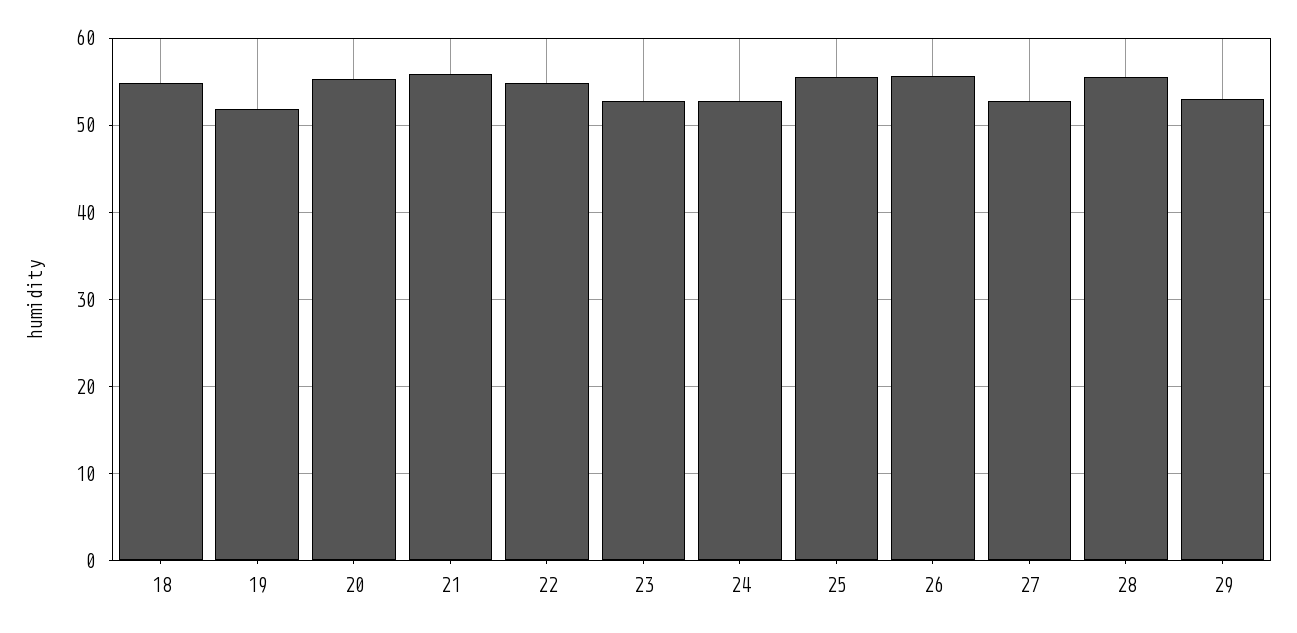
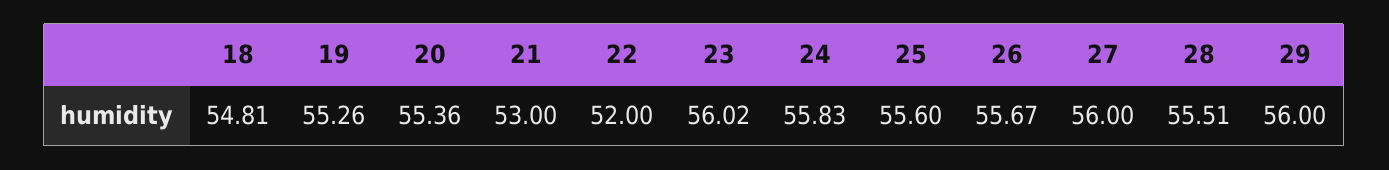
  {
    "18": 54.81,
-   "19": 52,
+   "19": 55.26,
    "20": 55.36,
-   "21": 56,
+   "21": 53,
-   "22": 55,
+   "22": 52,
-   "23": 53,
+   "23": 56.02,
-   "24": 53,
+   "24": 55.83,
    "25": 55.6,
    "26": 55.67,
-   "27": 53,
+   "27": 56,
    "28": 55.51,
-   "29": 53
+   "29": 56
  }

